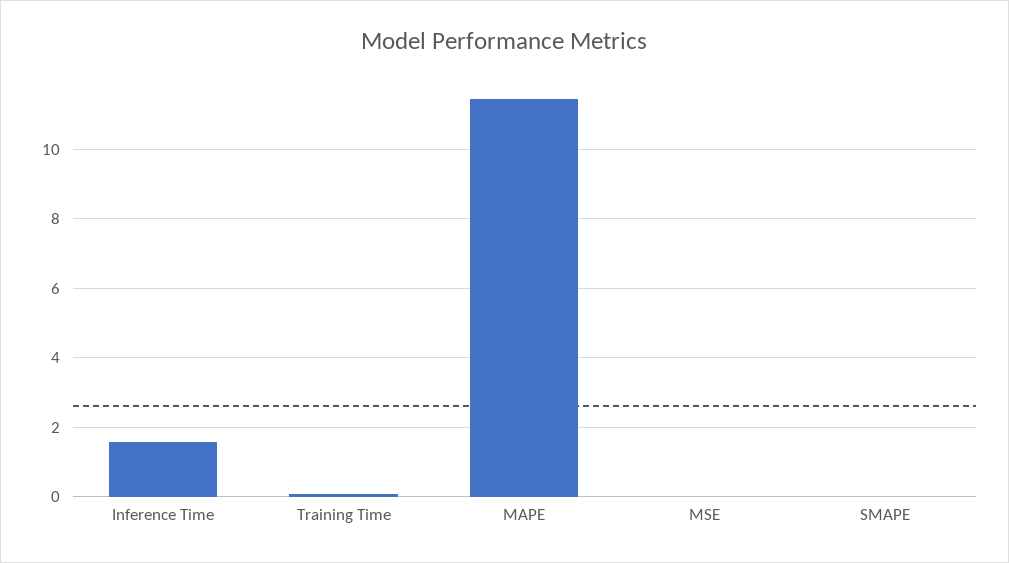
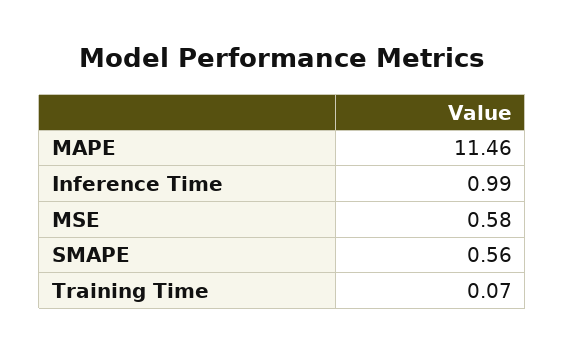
  {
-   "Inference Time": 1.6,
+   "Inference Time": 0.99,
    "Training Time": 0.07,
    "MAPE": 11.46,
-   "MSE": 0,
+   "MSE": 0.58,
-   "SMAPE": 0
+   "SMAPE": 0.56
  }

